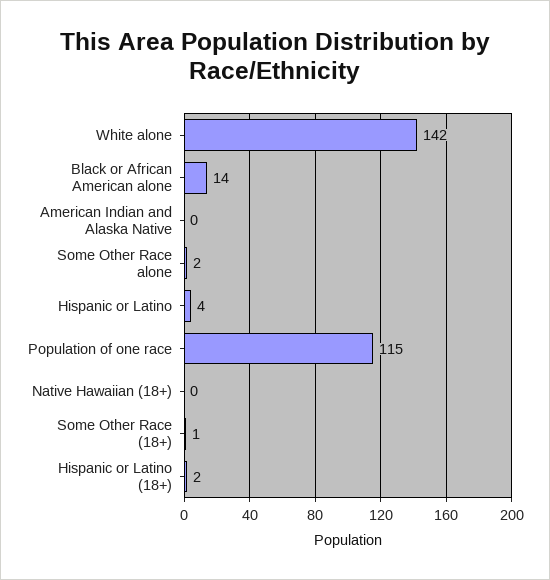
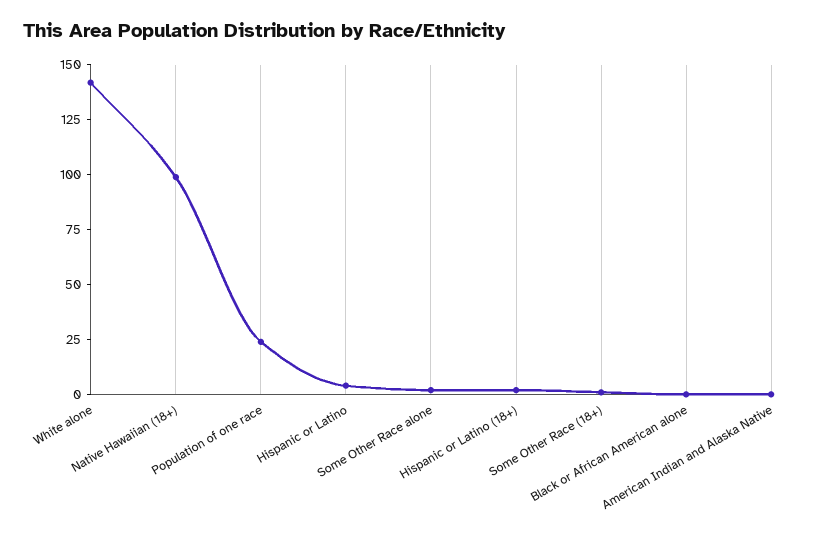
  {
    "White alone": 142,
-   "Black or African American alone": 14,
+   "Black or African American alone": 0,
    "American Indian and Alaska Native": 0,
    "Some Other Race alone": 2,
    "Hispanic or Latino": 4,
-   "Population of one race": 115,
+   "Population of one race": 25,
-   "Native Hawaiian (18+)": 0,
+   "Native Hawaiian (18+)": 100,
    "Some Other Race (18+)": 1,
    "Hispanic or Latino (18+)": 2
  }

